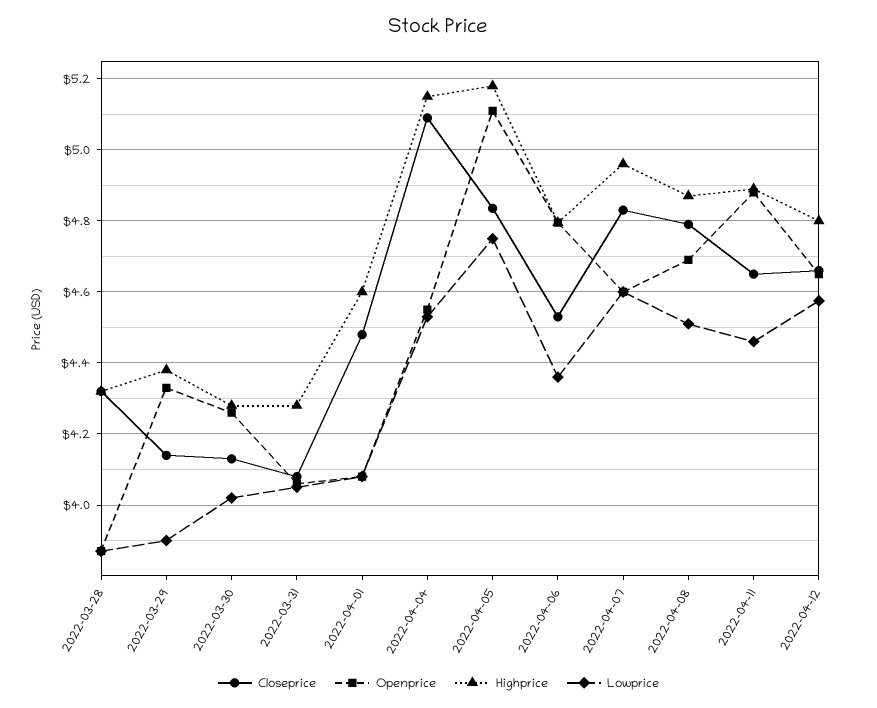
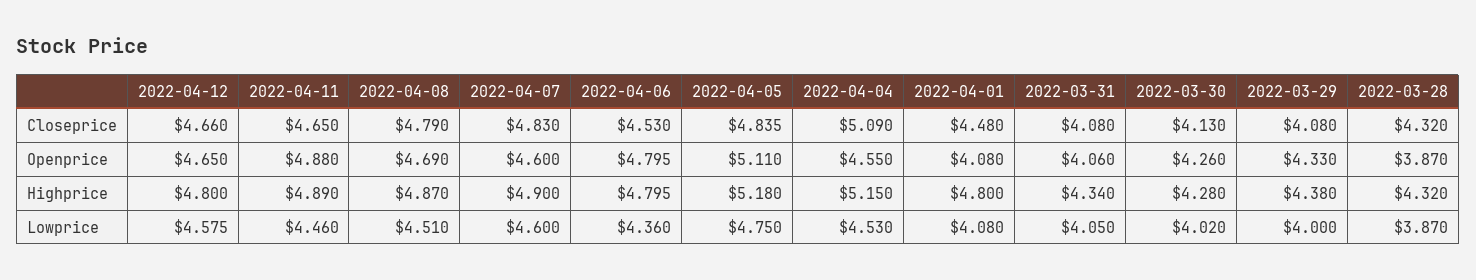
  {
    "Closeprice": {
      "2022-03-28": 4.32,
-     "2022-03-29": 4.14,
+     "2022-03-29": 4.08,
      "2022-03-30": 4.13,
      "2022-03-31": 4.08,
      "2022-04-01": 4.48,
      "2022-04-04": 5.09,
      "2022-04-05": 4.835,
      "2022-04-06": 4.53,
      "2022-04-07": 4.83,
      "2022-04-08": 4.79,
      "2022-04-11": 4.65,
      "2022-04-12": 4.66
    },
    "Openprice": {
      "2022-03-28": 3.87,
      "2022-03-29": 4.33,
      "2022-03-30": 4.26,
      "2022-03-31": 4.06,
      "2022-04-01": 4.08,
      "2022-04-04": 4.55,
      "2022-04-05": 5.11,
      "2022-04-06": 4.795,
      "2022-04-07": 4.6,
      "2022-04-08": 4.69,
      "2022-04-11": 4.88,
      "2022-04-12": 4.65
    },
    "Highprice": {
      "2022-03-28": 4.32,
      "2022-03-29": 4.38,
      "2022-03-30": 4.28,
-     "2022-03-31": 4.28,
+     "2022-03-31": 4.34,
-     "2022-04-01": 4.6,
+     "2022-04-01": 4.8,
      "2022-04-04": 5.15,
      "2022-04-05": 5.18,
      "2022-04-06": 4.795,
-     "2022-04-07": 4.96,
+     "2022-04-07": 4.9,
      "2022-04-08": 4.87,
      "2022-04-11": 4.89,
      "2022-04-12": 4.8
    },
    "Lowprice": {
      "2022-03-28": 3.87,
-     "2022-03-29": 3.9,
+     "2022-03-29": 4,
      "2022-03-30": 4.02,
      "2022-03-31": 4.05,
      "2022-04-01": 4.08,
      "2022-04-04": 4.53,
      "2022-04-05": 4.75,
      "2022-04-06": 4.36,
      "2022-04-07": 4.6,
      "2022-04-08": 4.51,
      "2022-04-11": 4.46,
      "2022-04-12": 4.575
    }
  }

